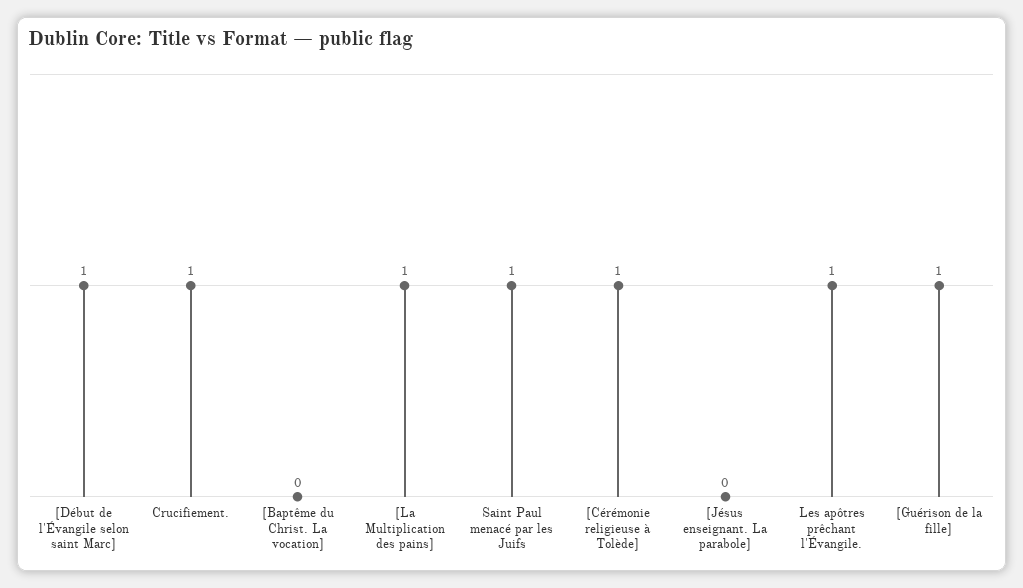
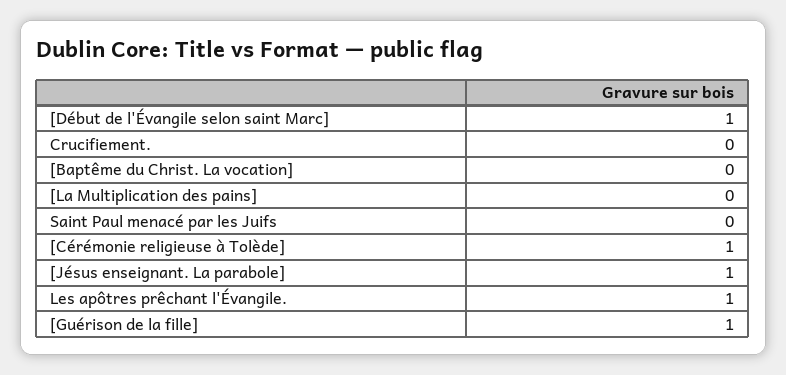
  {
    "[Début de l'Évangile selon saint Marc]": 1,
-   "Crucifiement.": 1,
+   "Crucifiement.": 0,
    "[Baptême du Christ. La vocation]": 0,
-   "[La Multiplication des pains]": 1,
+   "[La Multiplication des pains]": 0,
-   "Saint Paul menacé par les Juifs": 1,
+   "Saint Paul menacé par les Juifs": 0,
    "[Cérémonie religieuse à Tolède]": 1,
-   "[Jésus enseignant. La parabole]": 0,
+   "[Jésus enseignant. La parabole]": 1,
    "Les apôtres prêchant l'Évangile.": 1,
    "[Guérison de la fille]": 1
  }

